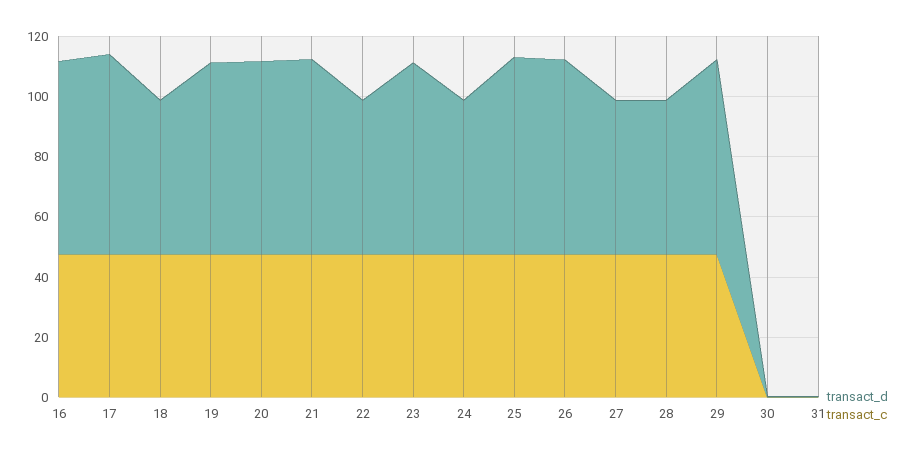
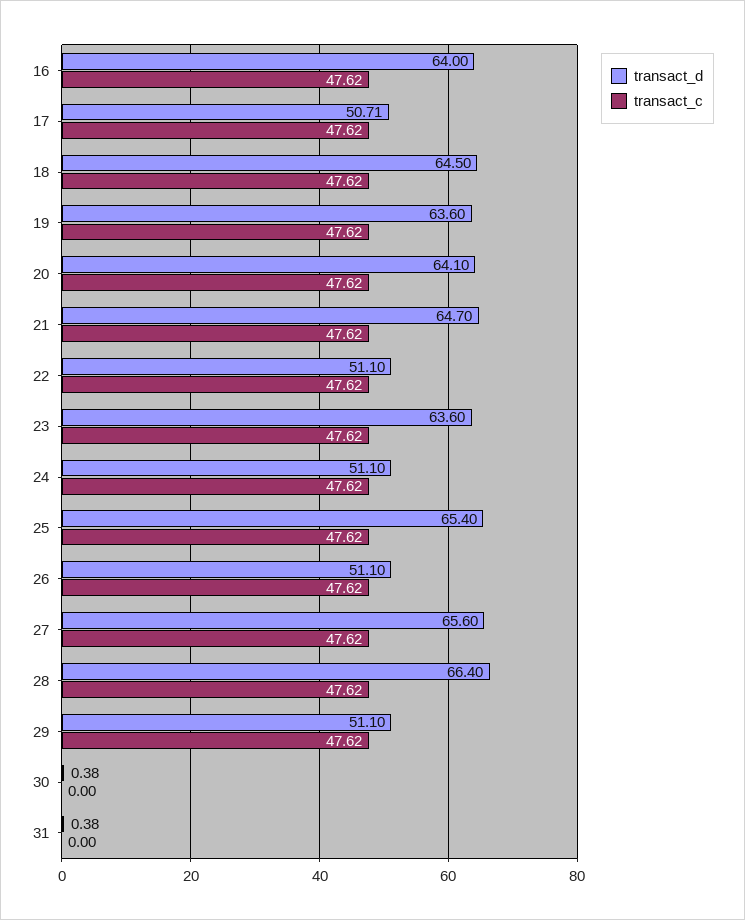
  {
    "transact_d": {
      "16": 64,
-     "17": 65,
+     "17": 50.71,
-     "18": 50,
+     "18": 64.5,
      "19": 63.6,
      "20": 64.1,
      "21": 64.7,
      "22": 51.1,
      "23": 63.6,
      "24": 51.1,
      "25": 65.4,
-     "26": 65,
+     "26": 51.1,
-     "27": 50,
+     "27": 65.6,
-     "28": 50,
+     "28": 66.4,
-     "29": 65,
+     "29": 51.1,
      "30": 0.38,
      "31": 0.38
    },
    "transact_c": {
      "16": 47.62,
      "17": 47.62,
      "18": 47.62,
      "19": 47.62,
      "20": 47.62,
      "21": 47.62,
      "22": 47.62,
      "23": 47.62,
      "24": 47.62,
      "25": 47.62,
      "26": 47.62,
      "27": 47.62,
      "28": 47.62,
      "29": 47.62,
      "30": 0,
      "31": 0
    }
  }

